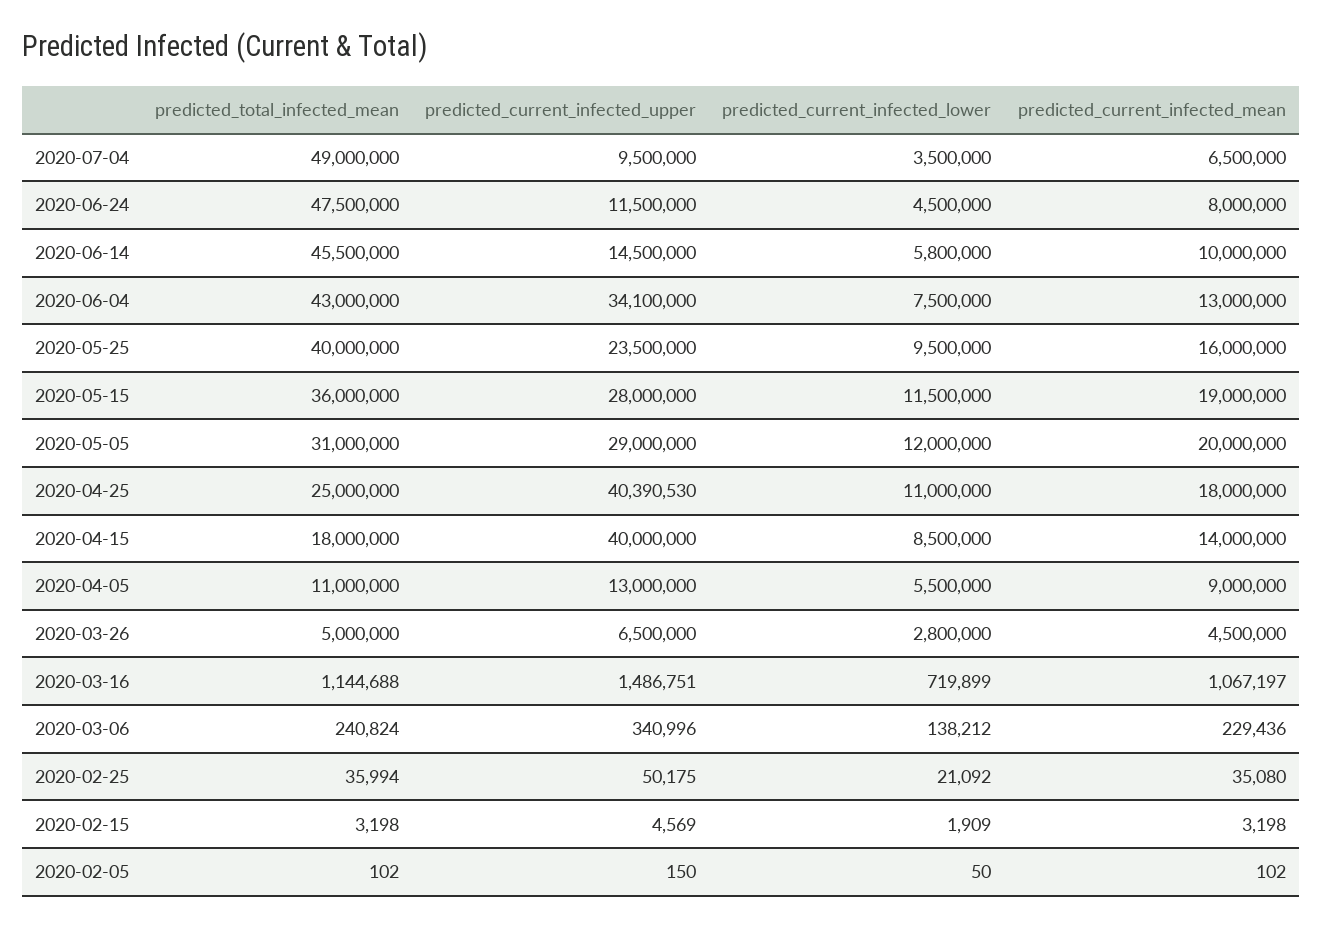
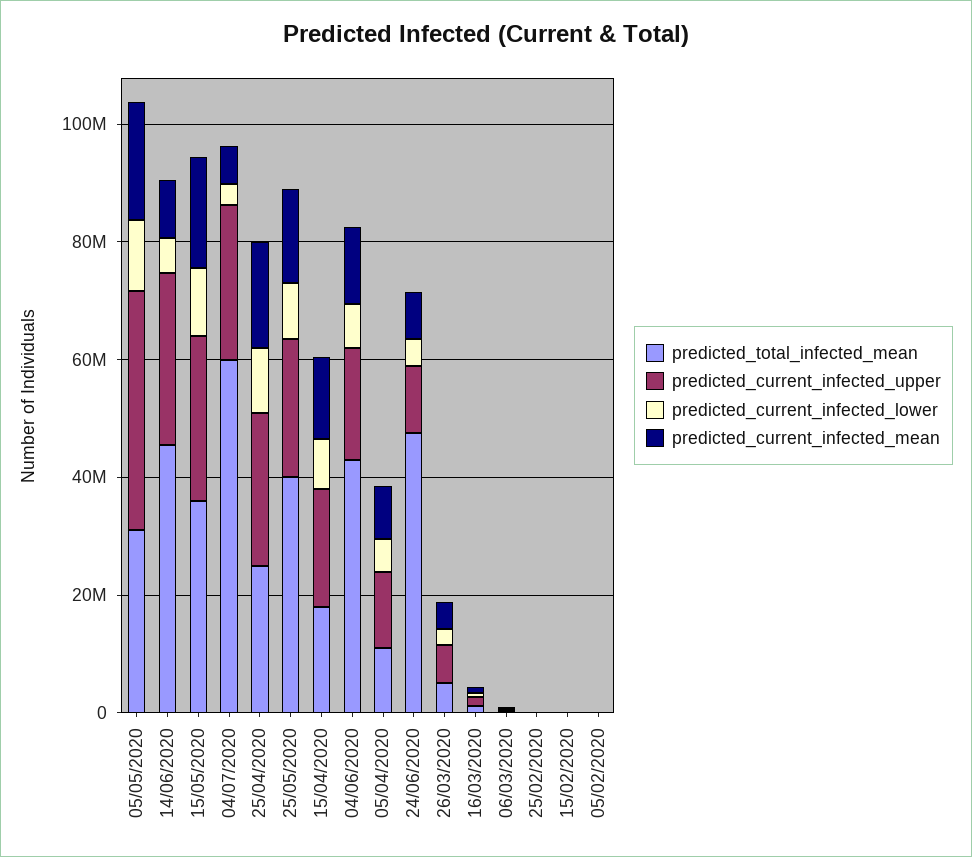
  {
    "predicted_total_infected_mean": {
-     "2020-07-04": 49000000,
+     "2020-07-04": 60000000,
      "2020-06-24": 47500000,
      "2020-06-14": 45500000,
      "2020-06-04": 43000000,
      "2020-05-25": 40000000,
      "2020-05-15": 36000000,
      "2020-05-05": 31000000,
      "2020-04-25": 25000000,
      "2020-04-15": 18000000,
      "2020-04-05": 11000000,
      "2020-03-26": 5000000,
      "2020-03-16": 1144688,
      "2020-03-06": 240824,
      "2020-02-25": 35994,
      "2020-02-15": 3198,
      "2020-02-05": 102
    },
    "predicted_current_infected_upper": {
-     "2020-07-04": 9500000,
+     "2020-07-04": 25000000,
      "2020-06-24": 11500000,
-     "2020-06-14": 14500000,
+     "2020-06-14": 30000000,
-     "2020-06-04": 34100000,
+     "2020-06-04": 20000000,
      "2020-05-25": 23500000,
      "2020-05-15": 28000000,
-     "2020-05-05": 29000000,
+     "2020-05-05": 40000000,
-     "2020-04-25": 40390530,
+     "2020-04-25": 25000000,
-     "2020-04-15": 40000000,
+     "2020-04-15": 20000000,
      "2020-04-05": 13000000,
      "2020-03-26": 6500000,
      "2020-03-16": 1486751,
      "2020-03-06": 340996,
      "2020-02-25": 50175,
      "2020-02-15": 4569,
      "2020-02-05": 150
    },
    "predicted_current_infected_lower": {
      "2020-07-04": 3500000,
      "2020-06-24": 4500000,
      "2020-06-14": 5800000,
      "2020-06-04": 7500000,
      "2020-05-25": 9500000,
      "2020-05-15": 11500000,
      "2020-05-05": 12000000,
      "2020-04-25": 11000000,
      "2020-04-15": 8500000,
      "2020-04-05": 5500000,
      "2020-03-26": 2800000,
      "2020-03-16": 719899,
      "2020-03-06": 138212,
      "2020-02-25": 21092,
      "2020-02-15": 1909,
      "2020-02-05": 50
    },
    "predicted_current_infected_mean": {
      "2020-07-04": 6500000,
      "2020-06-24": 8000000,
      "2020-06-14": 10000000,
      "2020-06-04": 13000000,
      "2020-05-25": 16000000,
      "2020-05-15": 19000000,
      "2020-05-05": 20000000,
      "2020-04-25": 18000000,
      "2020-04-15": 14000000,
      "2020-04-05": 9000000,
      "2020-03-26": 4500000,
      "2020-03-16": 1067197,
      "2020-03-06": 229436,
      "2020-02-25": 35080,
      "2020-02-15": 3198,
      "2020-02-05": 102
    }
  }

